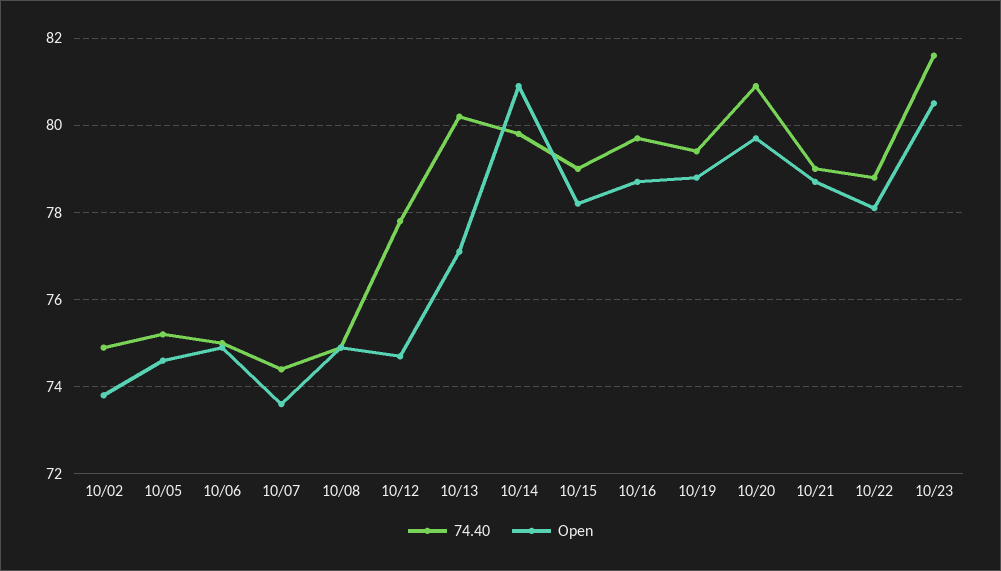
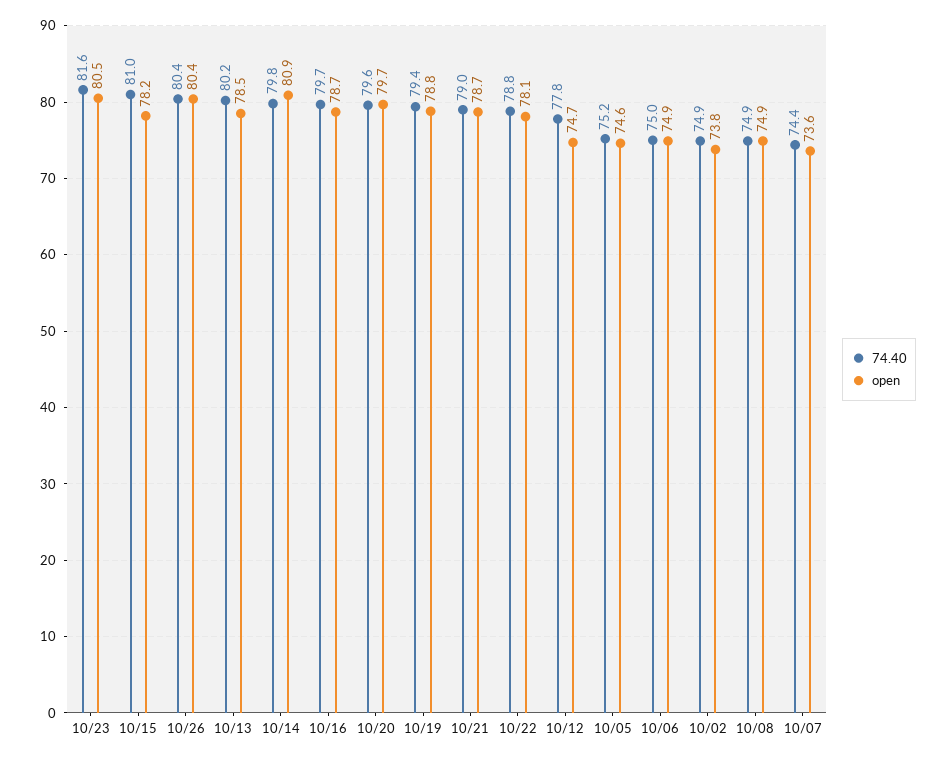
  {
    "74.40": {
      "10/02": 74.9,
      "10/05": 75.2,
      "10/06": 75,
      "10/07": 74.4,
      "10/08": 74.9,
      "10/12": 77.8,
      "10/13": 80.2,
      "10/14": 79.8,
-     "10/15": 79,
+     "10/15": 81,
      "10/16": 79.7,
      "10/19": 79.4,
-     "10/20": 81,
+     "10/20": 79.6,
      "10/21": 79,
      "10/22": 78.8,
-     "10/23": 81.6
+     "10/23": 81.6,
+     "10/26": 80.4
    },
    "Open": {
      "10/02": 73.8,
      "10/05": 74.6,
      "10/06": 74.9,
      "10/07": 73.6,
      "10/08": 74.9,
      "10/12": 74.7,
-     "10/13": 77,
+     "10/13": 78.5,
      "10/14": 80.9,
      "10/15": 78.2,
      "10/16": 78.7,
      "10/19": 78.8,
      "10/20": 79.7,
      "10/21": 78.7,
      "10/22": 78.1,
-     "10/23": 80.5
+     "10/23": 80.5,
+     "10/26": 80.4
    }
  }

